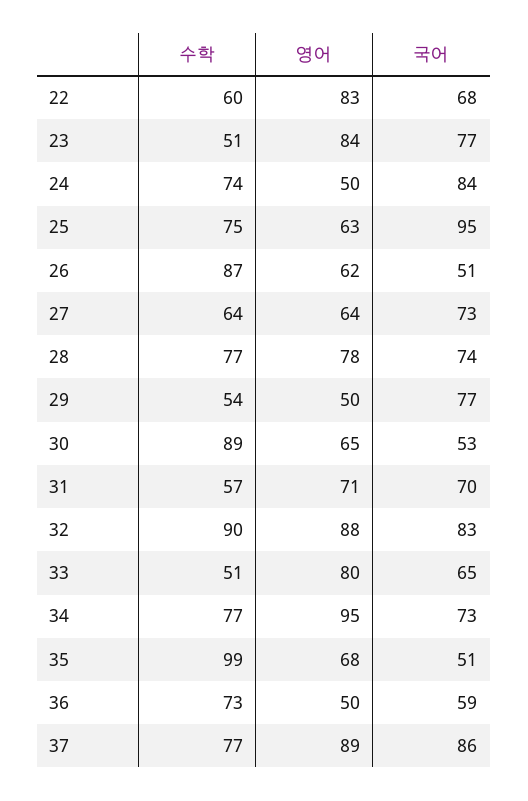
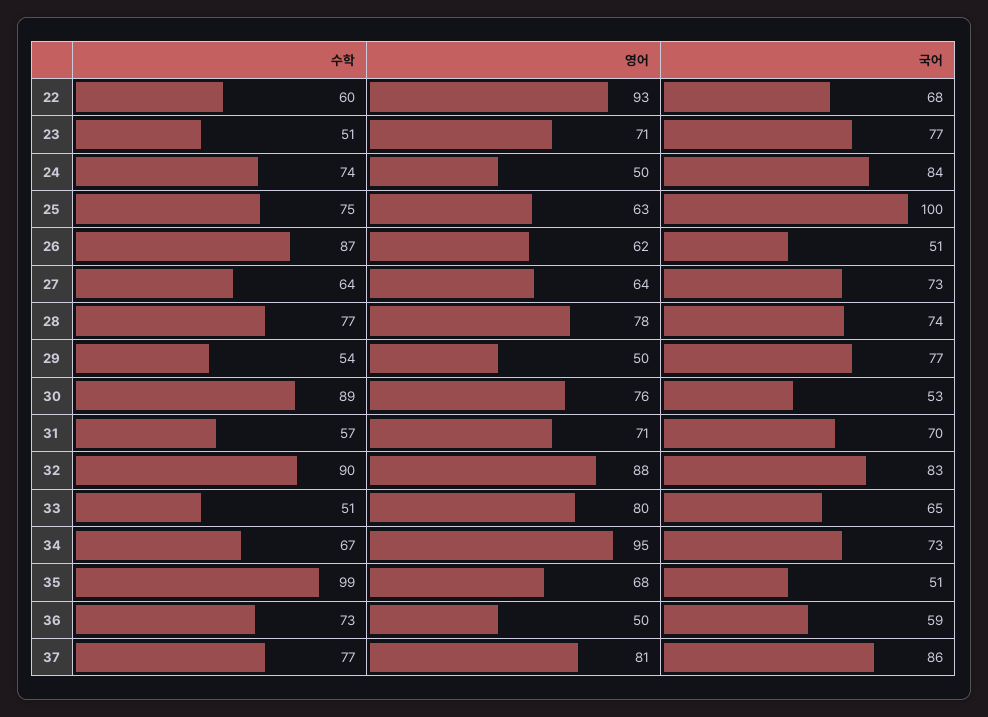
  {
    "수학": {
      "22": 60,
      "23": 51,
      "24": 74,
      "25": 75,
      "26": 87,
      "27": 64,
      "28": 77,
      "29": 54,
      "30": 89,
      "31": 57,
      "32": 90,
      "33": 51,
-     "34": 77,
+     "34": 67,
      "35": 99,
      "36": 73,
      "37": 77
    },
    "영어": {
-     "22": 83,
+     "22": 93,
-     "23": 84,
+     "23": 71,
      "24": 50,
      "25": 63,
      "26": 62,
      "27": 64,
      "28": 78,
      "29": 50,
-     "30": 65,
+     "30": 76,
      "31": 71,
      "32": 88,
      "33": 80,
      "34": 95,
      "35": 68,
      "36": 50,
-     "37": 89
+     "37": 81
    },
    "국어": {
      "22": 68,
      "23": 77,
      "24": 84,
-     "25": 95,
+     "25": 100,
      "26": 51,
      "27": 73,
      "28": 74,
      "29": 77,
      "30": 53,
      "31": 70,
      "32": 83,
      "33": 65,
      "34": 73,
      "35": 51,
      "36": 59,
      "37": 86
    }
  }

